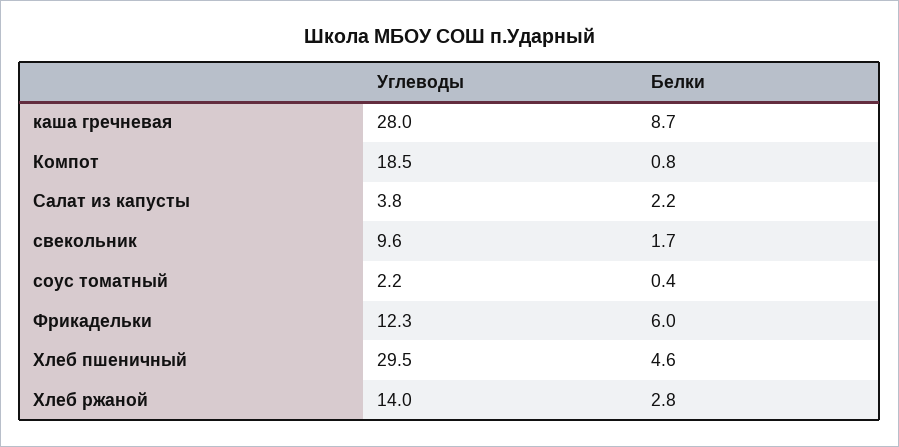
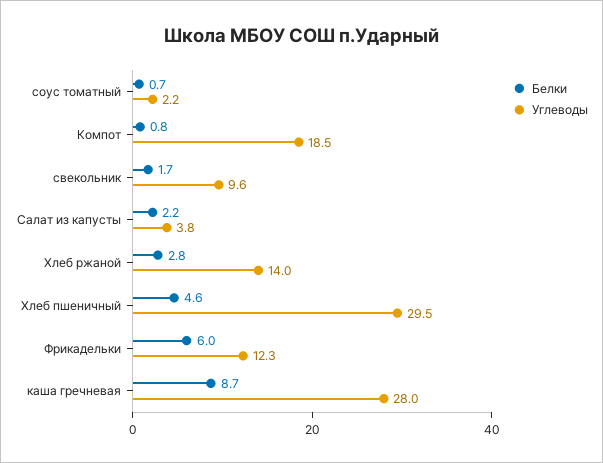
  {
    "Углеводы": {
      "каша гречневая": 28,
      "Компот": 18.5,
      "Салат из капусты": 3.8,
      "свекольник": 9.6,
      "соус томатный": 2.2,
      "Фрикадельки": 12.3,
      "Хлеб пшеничный": 29.5,
      "Хлеб ржаной": 14
    },
    "Белки": {
      "каша гречневая": 8.7,
      "Компот": 0.8,
      "Салат из капусты": 2.2,
      "свекольник": 1.7,
-     "соус томатный": 0.4,
+     "соус томатный": 0.7,
      "Фрикадельки": 6,
      "Хлеб пшеничный": 4.6,
      "Хлеб ржаной": 2.8
    }
  }

